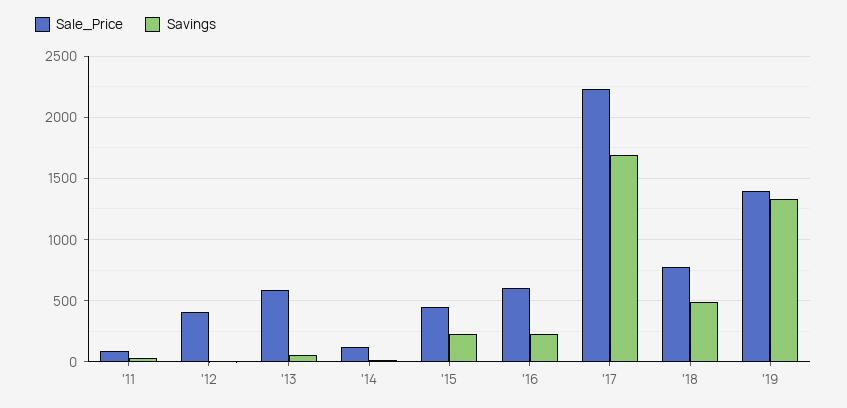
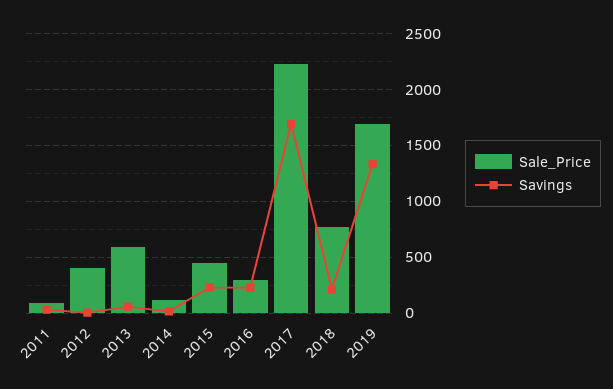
  {
    "Sale_Price": {
      "'11": 100,
      "'12": 400,
      "'13": 600,
      "'14": 100,
      "'15": 450,
-     "'16": 600,
+     "'16": 300,
      "'17": 2250,
      "'18": 750,
-     "'19": 1400
+     "'19": 1700
    },
    "Savings": {
      "'11": 50,
      "'12": 0,
      "'13": 50,
      "'14": 0,
      "'15": 250,
      "'16": 250,
      "'17": 1700,
-     "'18": 500,
+     "'18": 200,
      "'19": 1350
    }
  }

